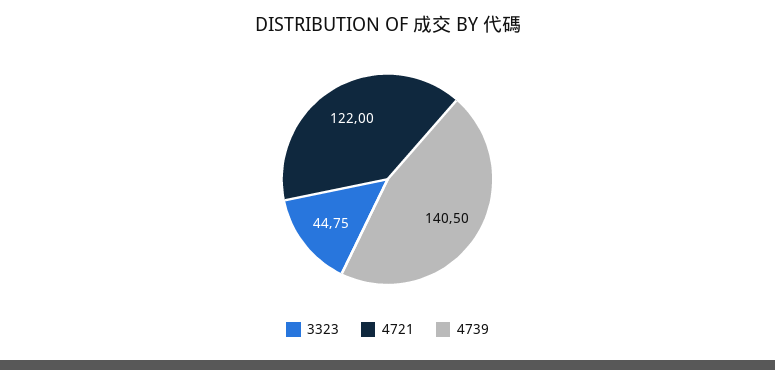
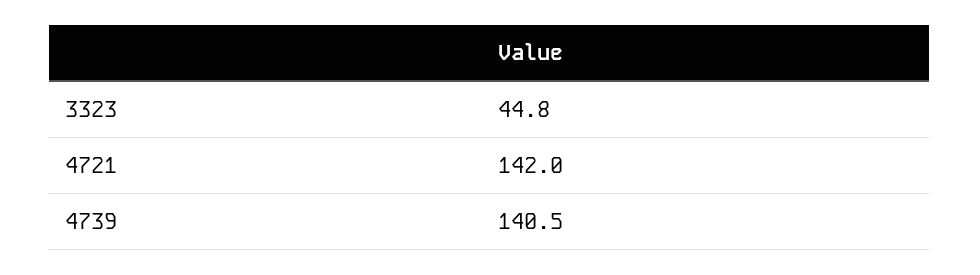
  {
    "3323": 44.75,
-   "4721": 122,
+   "4721": 142,
    "4739": 140.5
  }

